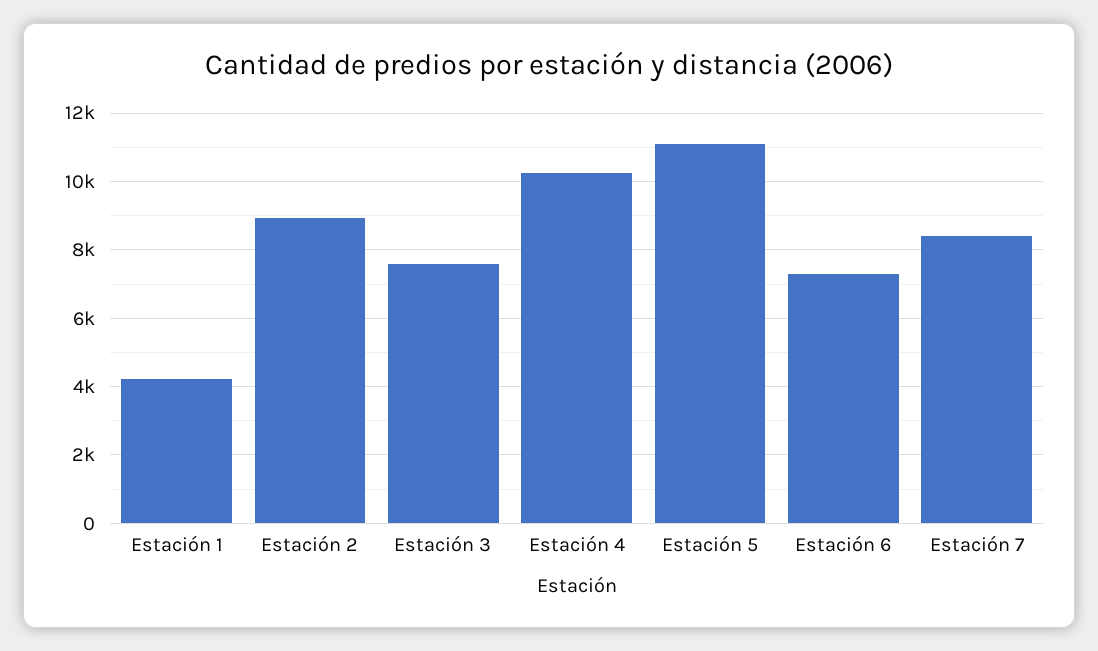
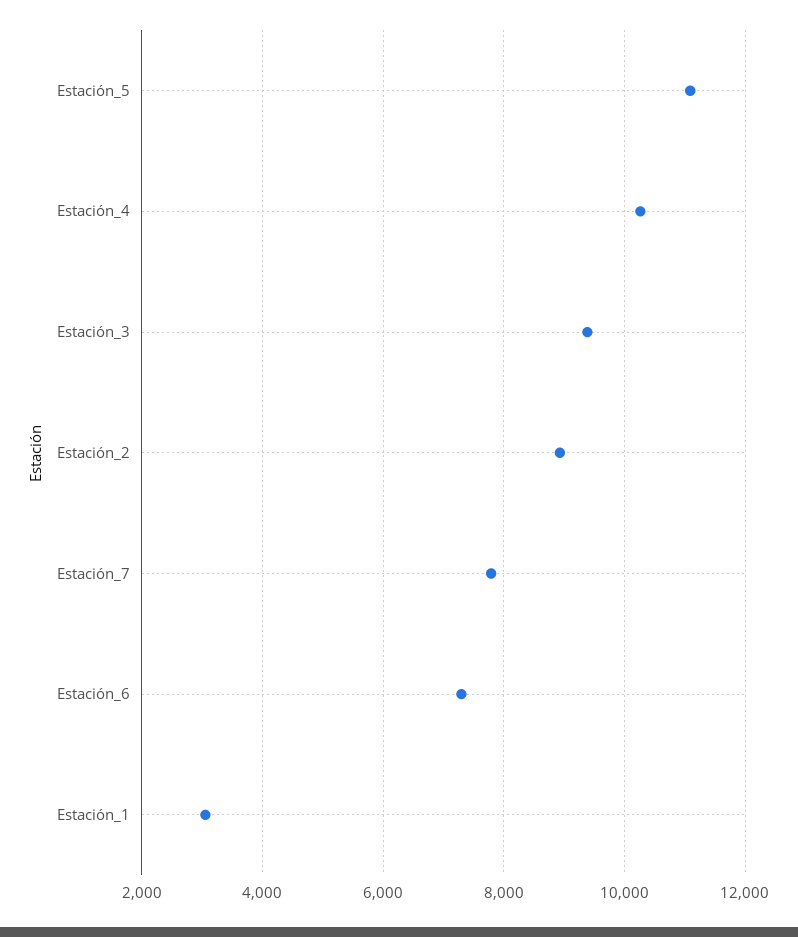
  {
-   "Estación 1": 4200,
+   "Estación 1": 3000,
    "Estación 2": 9000,
-   "Estación 3": 7600,
+   "Estación 3": 9400,
    "Estación 4": 10200,
    "Estación 5": 11000,
    "Estación 6": 7200,
-   "Estación 7": 8400
+   "Estación 7": 7800
  }

